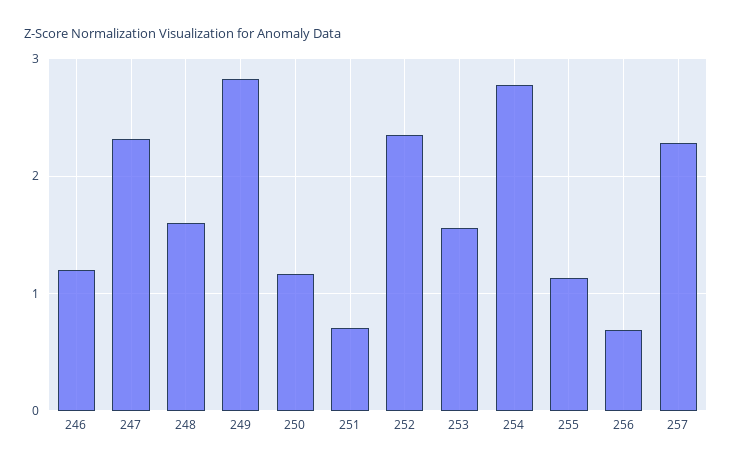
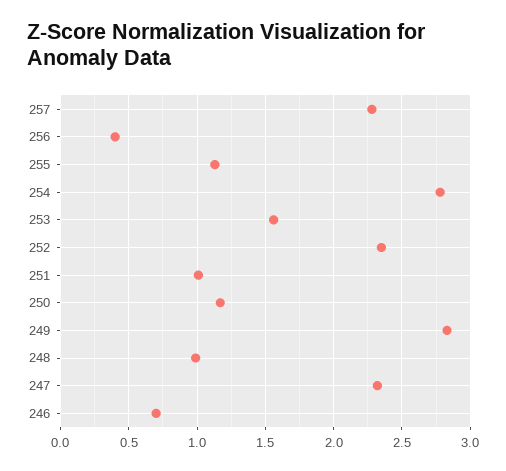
  {
-   "246": 1.2,
+   "246": 0.7,
    "247": 2.3,
-   "248": 1.6,
+   "248": 1,
    "249": 2.85,
    "250": 1.15,
-   "251": 0.7,
+   "251": 1,
    "252": 2.35,
    "253": 1.55,
    "254": 2.8,
    "255": 1.15,
-   "256": 0.7,
+   "256": 0.4,
    "257": 2.3
  }

